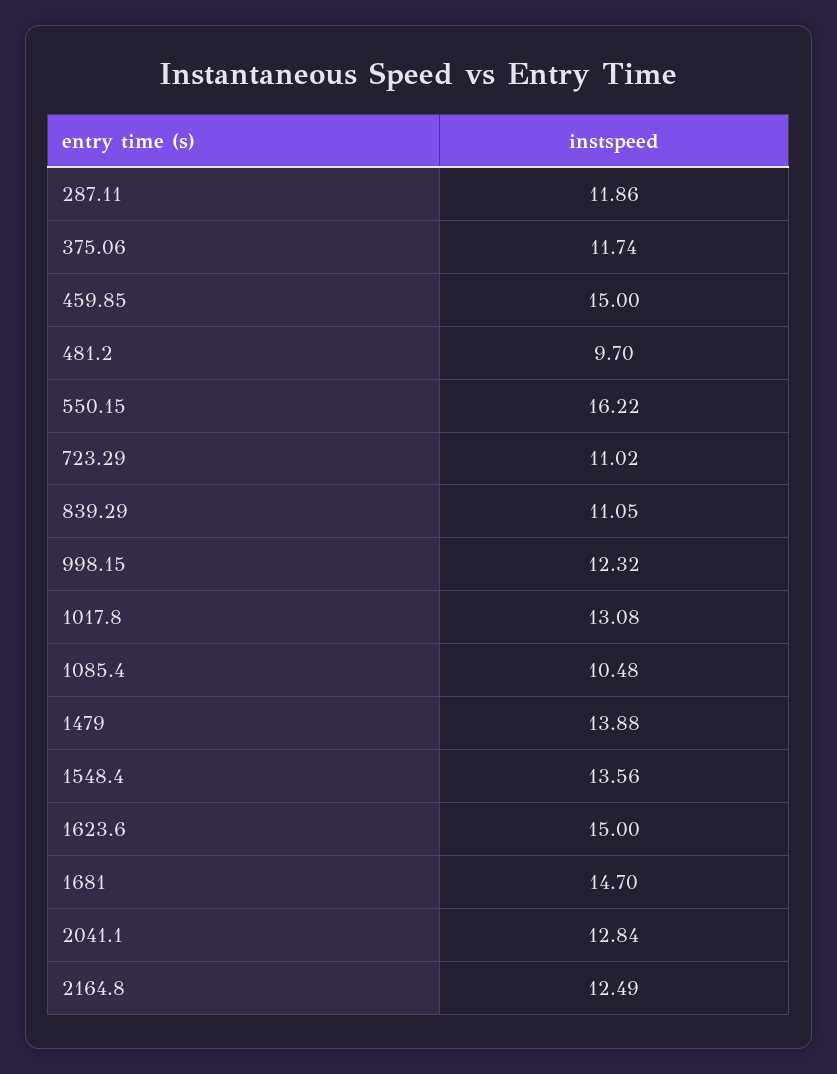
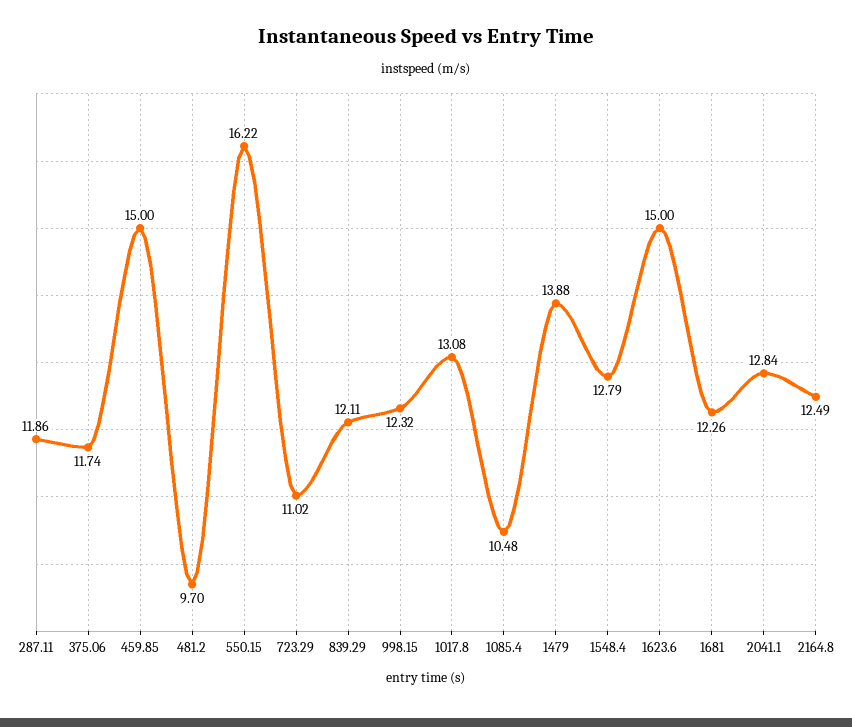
  {
    "287.11": 11.86,
    "375.06": 11.74,
    "459.85": 15,
    "481.2": 9.7,
    "550.15": 16.22,
    "723.29": 11.02,
-   "839.29": 11.05,
+   "839.29": 12.11,
    "998.15": 12.32,
    "1017.8": 13.08,
    "1085.4": 10.48,
    "1479": 13.88,
-   "1548.4": 13.56,
+   "1548.4": 12.79,
    "1623.6": 15,
-   "1681": 14.7,
+   "1681": 12.26,
    "2041.1": 12.84,
    "2164.8": 12.49
  }

